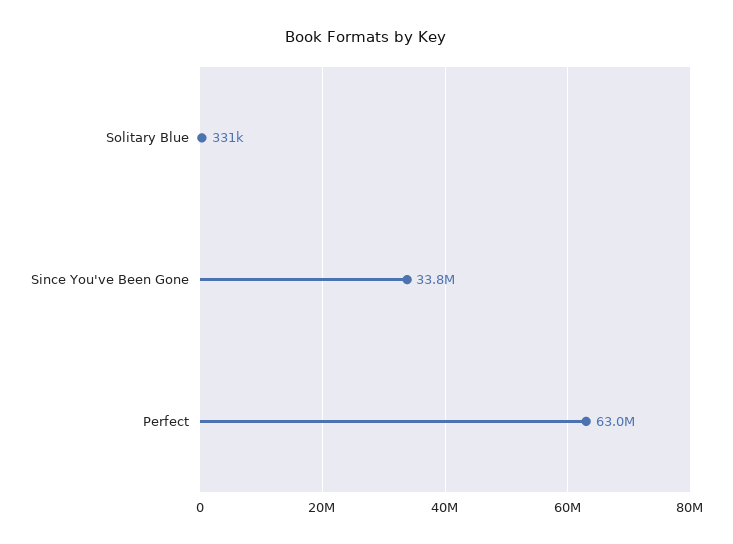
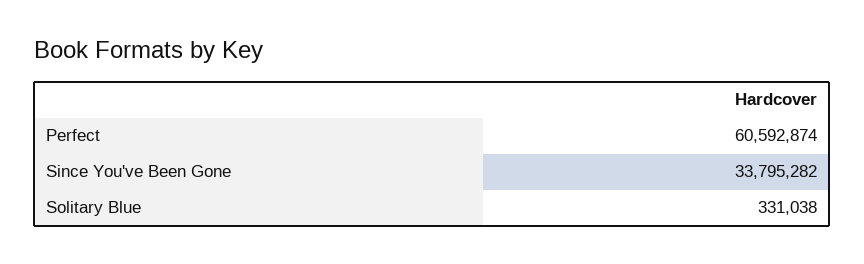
  {
    "Solitary Blue": 331038,
    "Since You've Been Gone": 33795282,
-   "Perfect": 63000000
+   "Perfect": 60592874
  }

